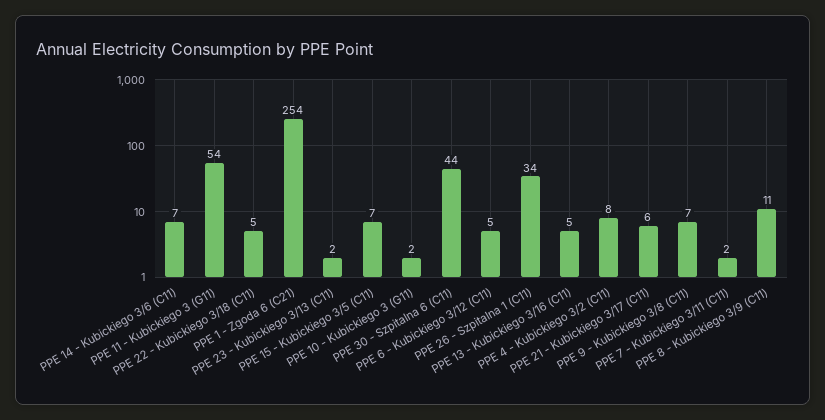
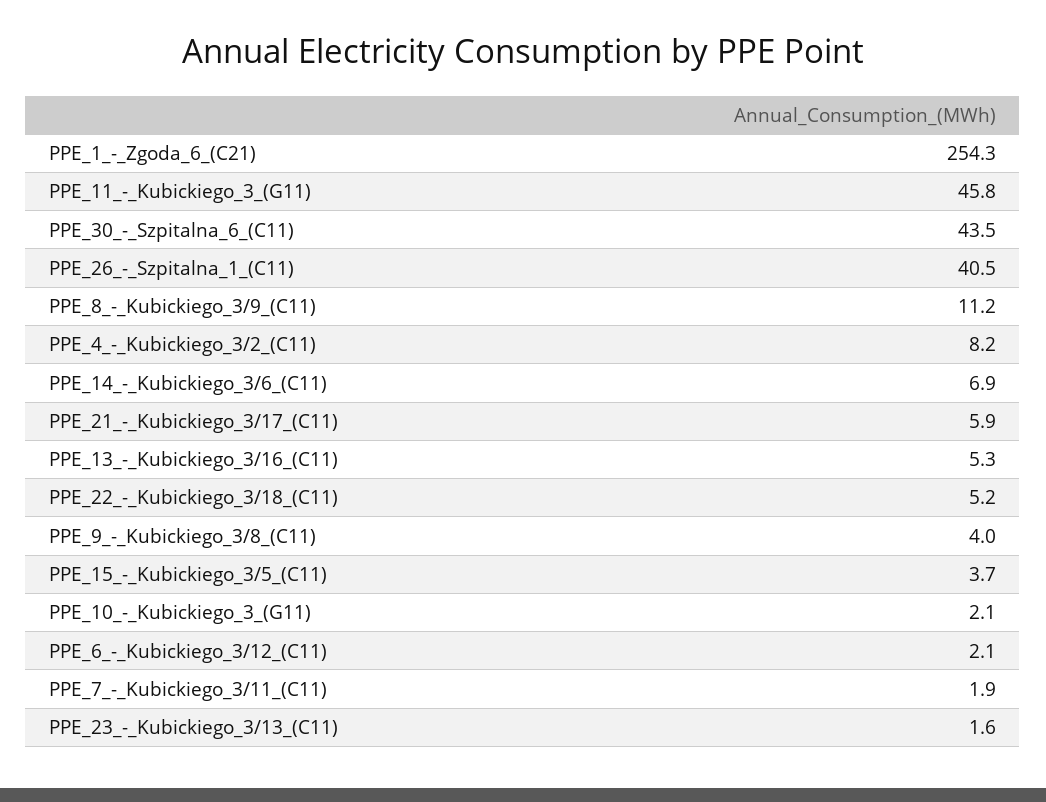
  {
    "PPE 14 - Kubickiego 3/6 (C11)": 6.9,
-   "PPE 11 - Kubickiego 3 (G11)": 54,
+   "PPE 11 - Kubickiego 3 (G11)": 45.8,
    "PPE 22 - Kubickiego 3/18 (C11)": 5.2,
    "PPE 1 - Zgoda 6 (C21)": 254.3,
    "PPE 23 - Kubickiego 3/13 (C11)": 1.6,
-   "PPE 15 - Kubickiego 3/5 (C11)": 7,
+   "PPE 15 - Kubickiego 3/5 (C11)": 3.7,
    "PPE 10 - Kubickiego 3 (G11)": 2.1,
    "PPE 30 - Szpitalna 6 (C11)": 43.5,
-   "PPE 6 - Kubickiego 3/12 (C11)": 5,
+   "PPE 6 - Kubickiego 3/12 (C11)": 2.1,
-   "PPE 26 - Szpitalna 1 (C11)": 34,
+   "PPE 26 - Szpitalna 1 (C11)": 40.5,
    "PPE 13 - Kubickiego 3/16 (C11)": 5.3,
    "PPE 4 - Kubickiego 3/2 (C11)": 8.2,
    "PPE 21 - Kubickiego 3/17 (C11)": 5.9,
-   "PPE 9 - Kubickiego 3/8 (C11)": 7,
+   "PPE 9 - Kubickiego 3/8 (C11)": 4,
    "PPE 7 - Kubickiego 3/11 (C11)": 1.9,
    "PPE 8 - Kubickiego 3/9 (C11)": 11.2
  }

